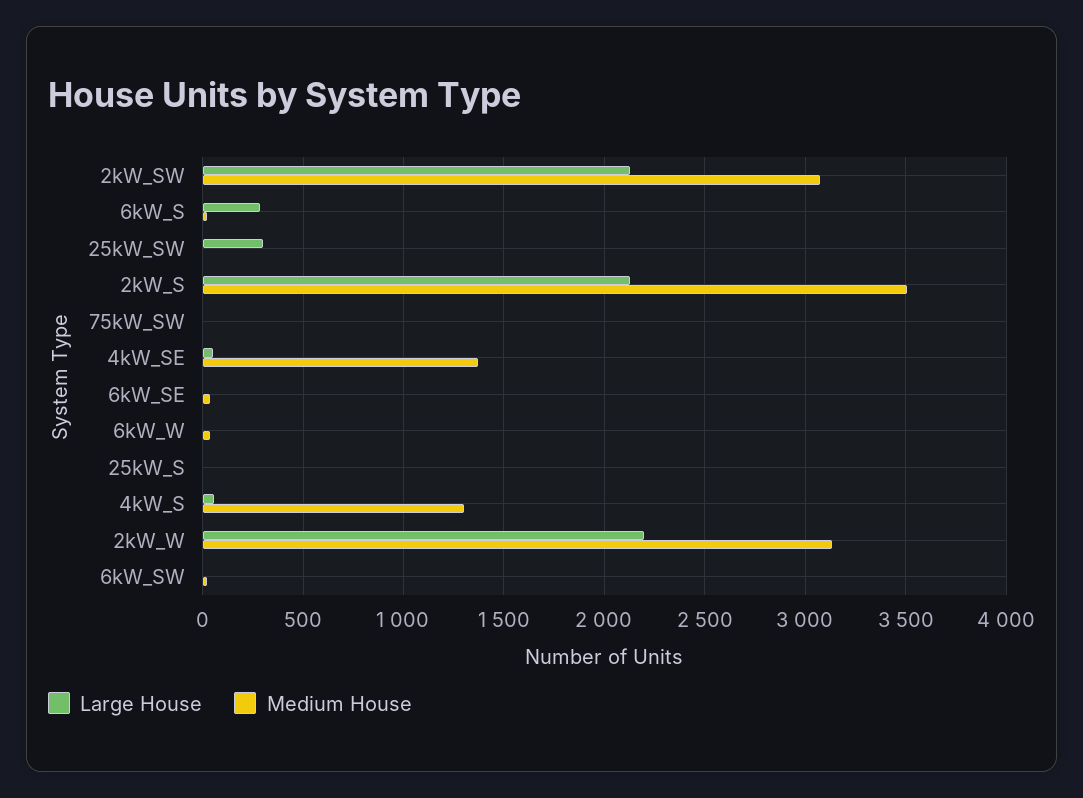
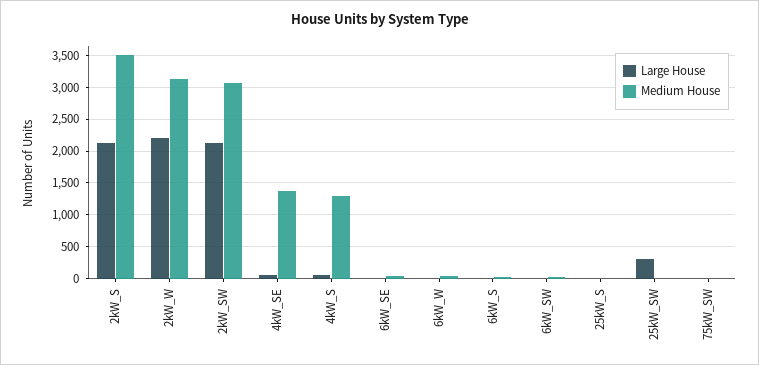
  {
    "Large House": {
      "2kW_SW": 2150,
-     "6kW_S": 300,
+     "6kW_S": 0,
      "25kW_SW": 300,
      "2kW_S": 2150,
      "75kW_SW": 0,
      "4kW_SE": 50,
      "6kW_SE": 0,
      "6kW_W": 0,
      "25kW_S": 0,
      "4kW_S": 50,
      "2kW_W": 2200,
      "6kW_SW": 0
    },
    "Medium House": {
      "2kW_SW": 3050,
      "6kW_S": 0,
      "25kW_SW": 0,
      "2kW_S": 3500,
      "75kW_SW": 0,
      "4kW_SE": 1350,
      "6kW_SE": 50,
      "6kW_W": 50,
      "25kW_S": 0,
      "4kW_S": 1300,
      "2kW_W": 3150,
      "6kW_SW": 0
    }
  }

